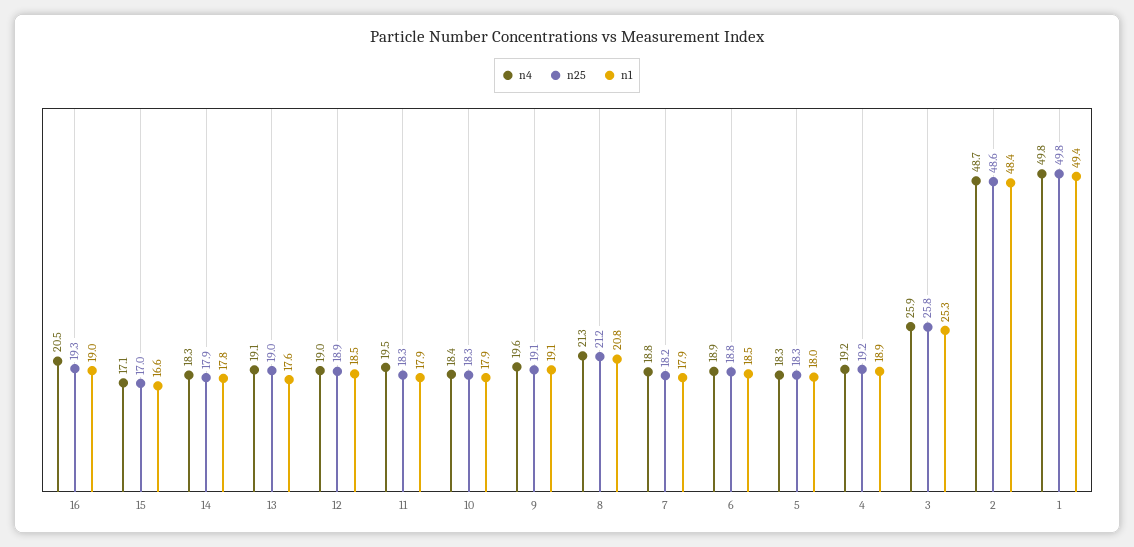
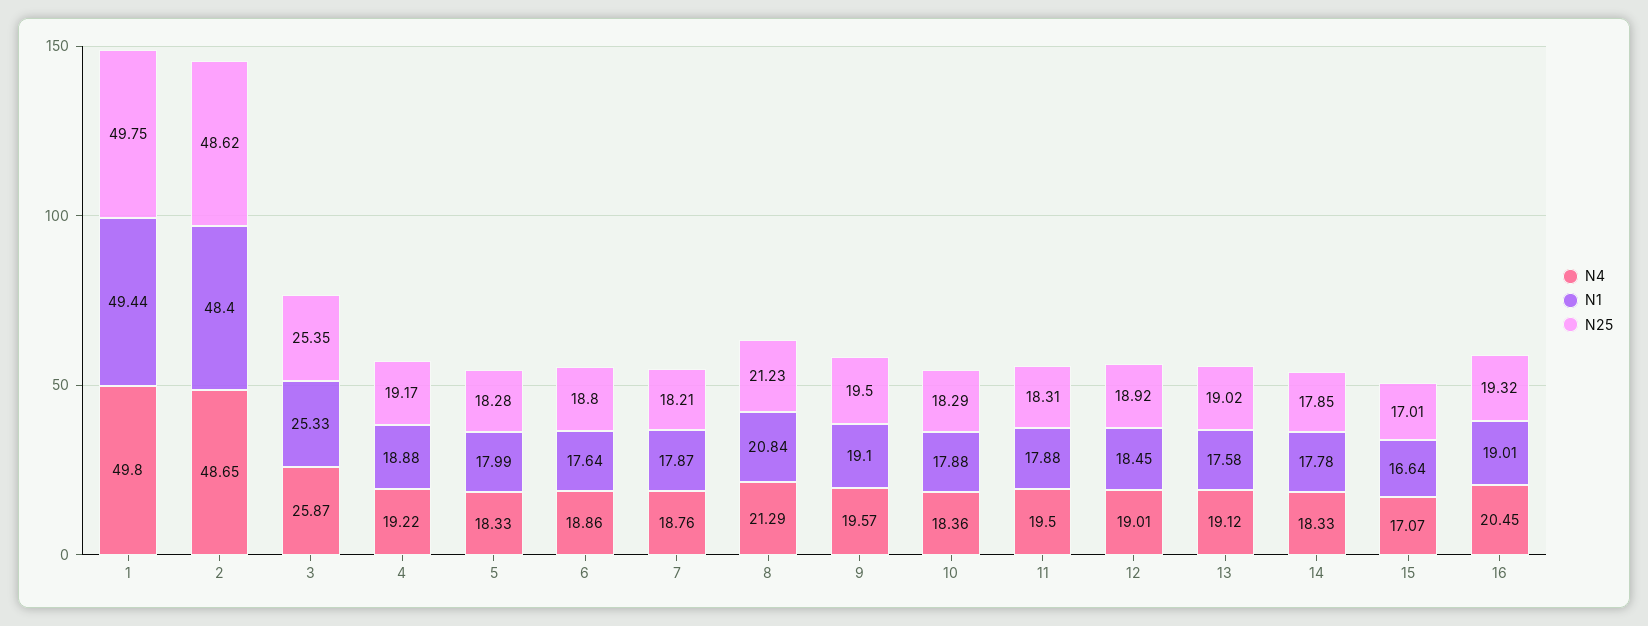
  {
    "n4": {
      "16": 20.45,
      "15": 17.07,
      "14": 18.33,
      "13": 19.12,
      "12": 19.01,
      "11": 19.5,
      "10": 18.36,
      "9": 19.57,
      "8": 21.29,
      "7": 18.76,
      "6": 18.86,
      "5": 18.33,
      "4": 19.22,
      "3": 25.87,
      "2": 48.65,
      "1": 49.8
    },
    "n25": {
      "16": 19.32,
      "15": 17.01,
      "14": 17.85,
      "13": 19.02,
      "12": 18.92,
      "11": 18.31,
      "10": 18.29,
-     "9": 19.1,
+     "9": 19.5,
      "8": 21.23,
      "7": 18.21,
      "6": 18.8,
      "5": 18.28,
      "4": 19.17,
-     "3": 25.8,
+     "3": 25.35,
      "2": 48.62,
      "1": 49.75
    },
    "n1": {
      "16": 19.01,
      "15": 16.64,
      "14": 17.78,
      "13": 17.58,
      "12": 18.45,
      "11": 17.88,
      "10": 17.88,
      "9": 19.1,
      "8": 20.84,
      "7": 17.87,
-     "6": 18.5,
+     "6": 17.64,
      "5": 17.99,
      "4": 18.88,
      "3": 25.33,
      "2": 48.4,
      "1": 49.44
    }
  }

